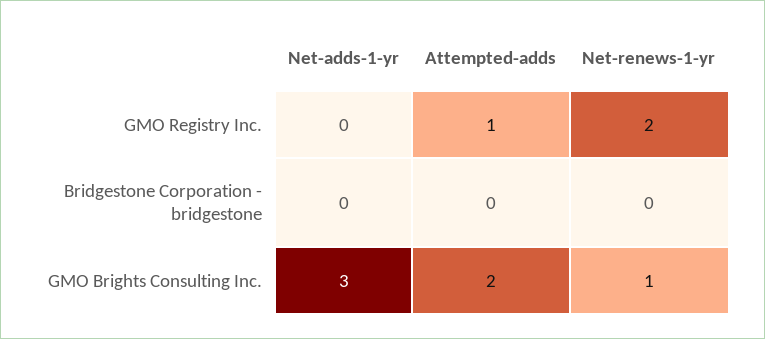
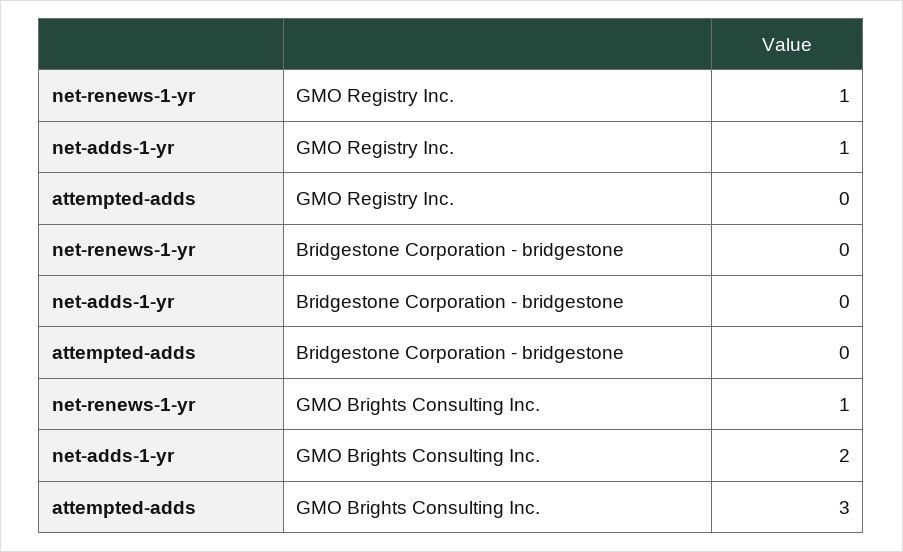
  {
    "Net-adds-1-yr": {
-     "GMO Registry Inc.": 0,
+     "GMO Registry Inc.": 1,
      "Bridgestone Corporation - bridgestone": 0,
-     "GMO Brights Consulting Inc.": 3
+     "GMO Brights Consulting Inc.": 2
    },
    "Attempted-adds": {
-     "GMO Registry Inc.": 1,
+     "GMO Registry Inc.": 0,
      "Bridgestone Corporation - bridgestone": 0,
-     "GMO Brights Consulting Inc.": 2
+     "GMO Brights Consulting Inc.": 3
    },
    "Net-renews-1-yr": {
-     "GMO Registry Inc.": 2,
+     "GMO Registry Inc.": 1,
      "Bridgestone Corporation - bridgestone": 0,
      "GMO Brights Consulting Inc.": 1
    }
  }

